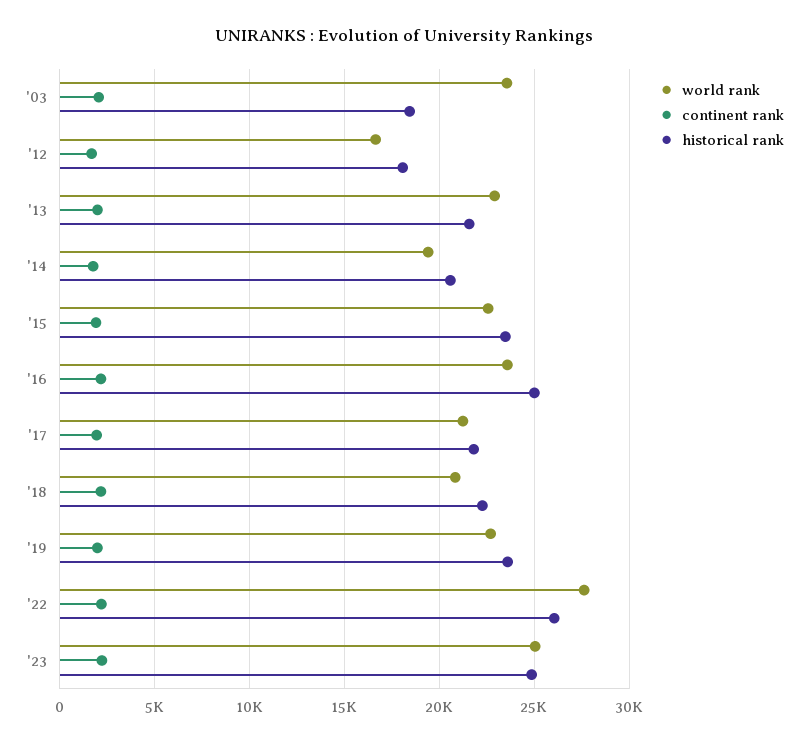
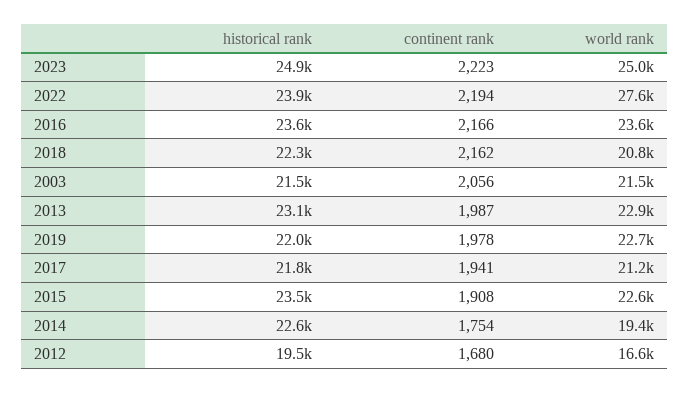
  {
    "world rank": {
-     "'03": 23500,
+     "'03": 21500,
      "'12": 16600,
      "'13": 22900,
      "'14": 19400,
      "'15": 22600,
      "'16": 23600,
      "'17": 21200,
      "'18": 20800,
      "'19": 22700,
      "'22": 27600,
      "'23": 25000
    },
    "continent rank": {
      "'03": 2056,
      "'12": 1680,
      "'13": 1987,
      "'14": 1754,
      "'15": 1908,
      "'16": 2166,
      "'17": 1941,
      "'18": 2162,
      "'19": 1978,
      "'22": 2194,
      "'23": 2223
    },
    "historical rank": {
-     "'03": 18500,
+     "'03": 21500,
-     "'12": 18000,
+     "'12": 19500,
-     "'13": 21500,
+     "'13": 23100,
-     "'14": 20500,
+     "'14": 22600,
      "'15": 23500,
-     "'16": 25000,
+     "'16": 23600,
      "'17": 21800,
      "'18": 22300,
-     "'19": 23500,
+     "'19": 22000,
-     "'22": 26000,
+     "'22": 23900,
      "'23": 24900
    }
  }

